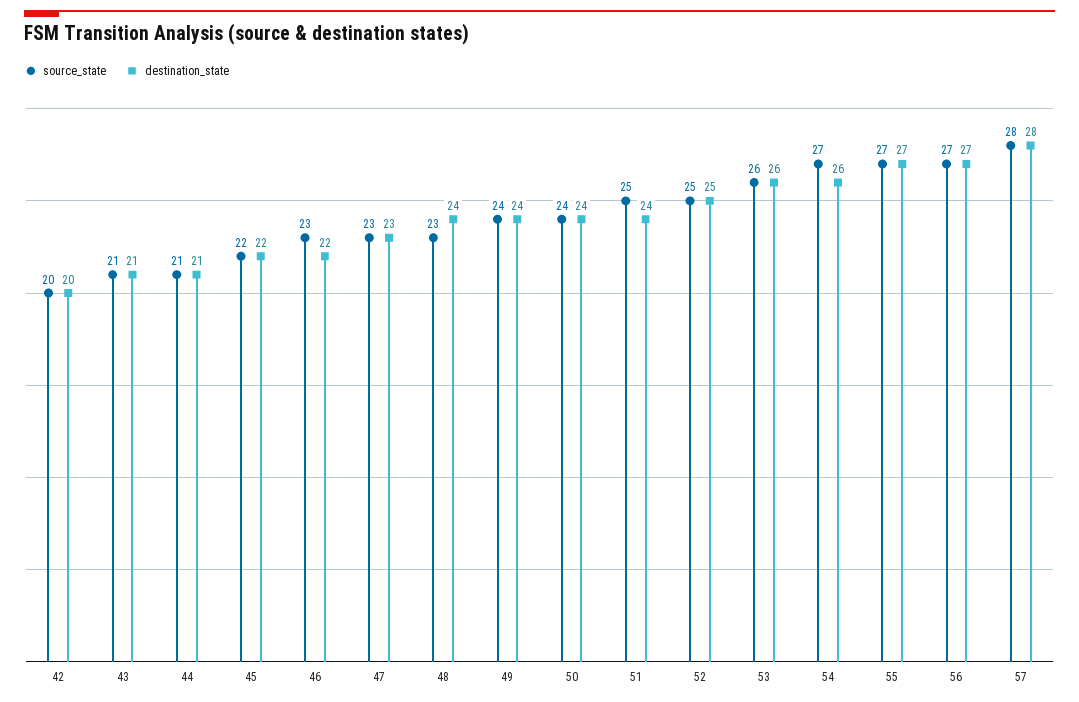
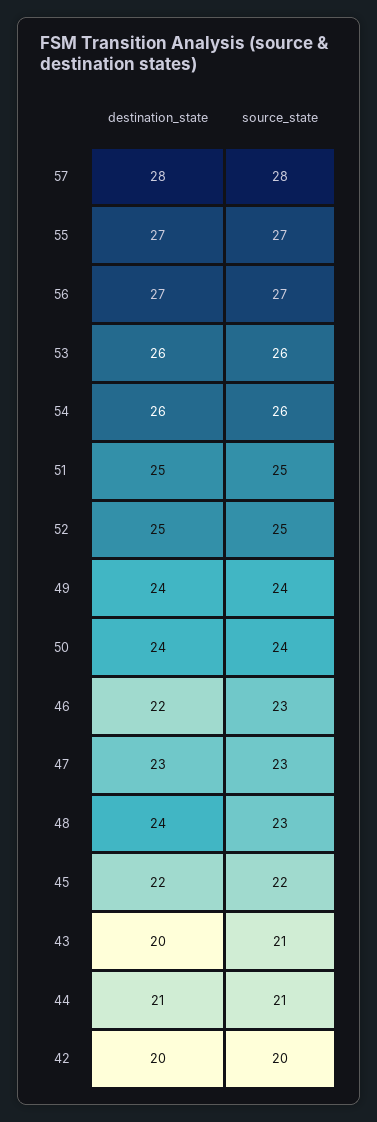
  {
    "source_state": {
      "42": 20,
      "43": 21,
      "44": 21,
      "45": 22,
      "46": 23,
      "47": 23,
      "48": 23,
      "49": 24,
      "50": 24,
      "51": 25,
      "52": 25,
      "53": 26,
-     "54": 27,
+     "54": 26,
      "55": 27,
      "56": 27,
      "57": 28
    },
    "destination_state": {
      "42": 20,
-     "43": 21,
+     "43": 20,
      "44": 21,
      "45": 22,
      "46": 22,
      "47": 23,
      "48": 24,
      "49": 24,
      "50": 24,
-     "51": 24,
+     "51": 25,
      "52": 25,
      "53": 26,
      "54": 26,
      "55": 27,
      "56": 27,
      "57": 28
    }
  }

